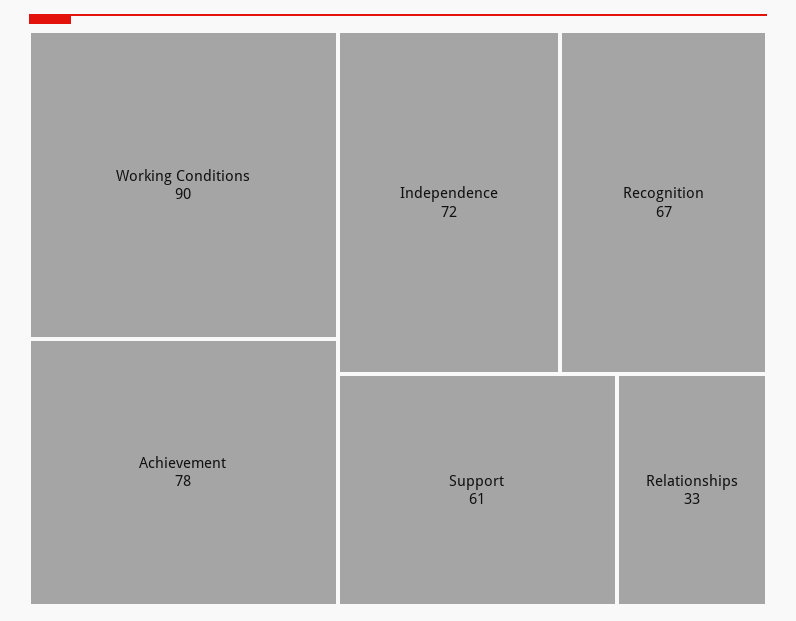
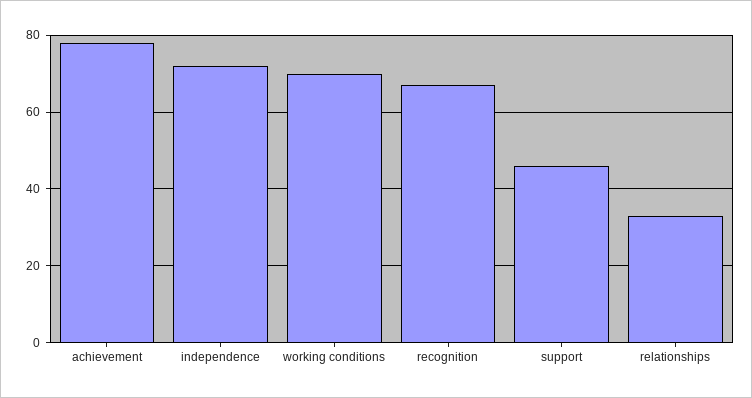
  {
-   "Working Conditions": 90,
+   "Working Conditions": 70,
    "Achievement": 78,
    "Independence": 72,
    "Recognition": 67,
-   "Support": 61,
+   "Support": 45,
    "Relationships": 33
  }

